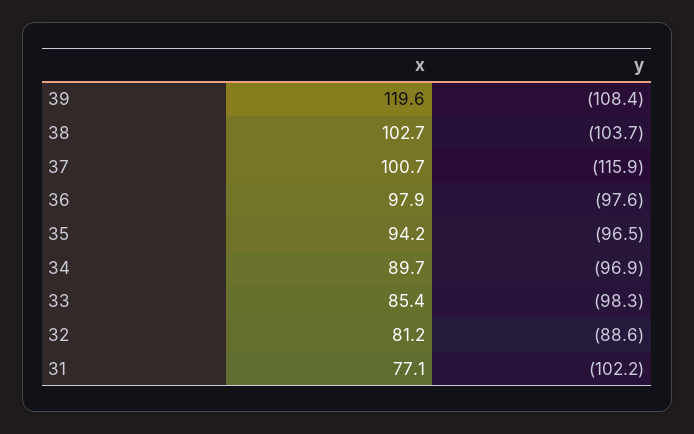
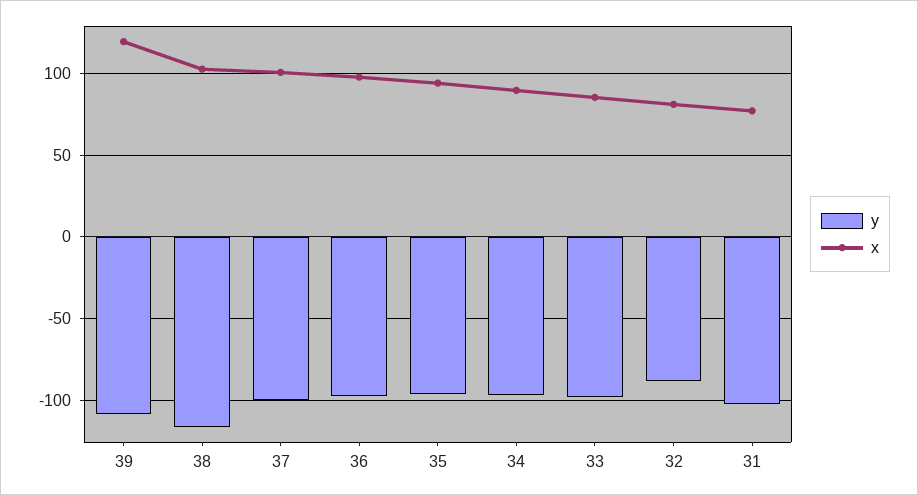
  {
    "x": {
      "39": 119.6,
      "38": 102.7,
      "37": 100.7,
      "36": 97.9,
      "35": 94.2,
      "34": 89.7,
      "33": 85.4,
      "32": 81.2,
      "31": 77.1
    },
    "y": {
      "39": -108.4,
-     "38": -103.7,
+     "38": -115,
-     "37": -115.9,
+     "37": -100,
      "36": -97.6,
      "35": -96.5,
      "34": -96.9,
      "33": -98.3,
      "32": -88.6,
      "31": -102.2
    }
  }

